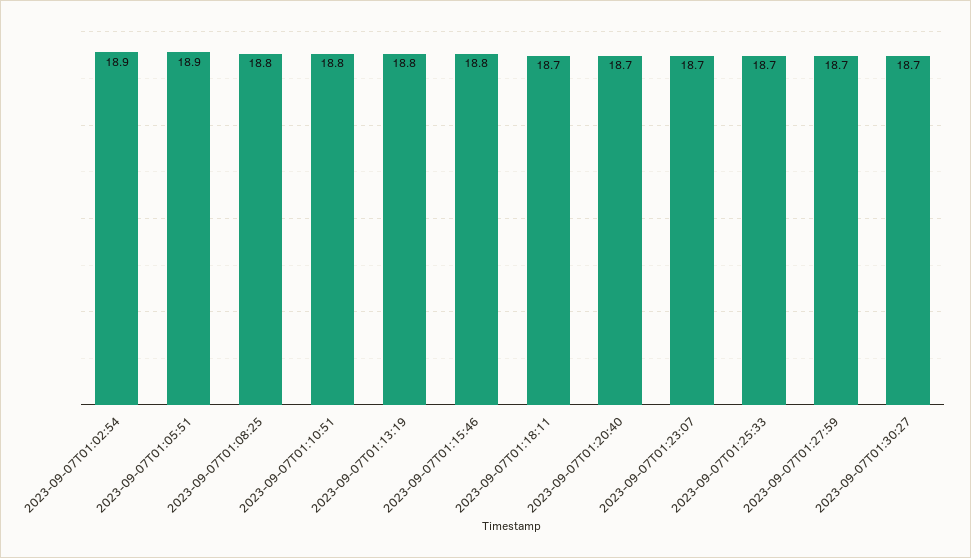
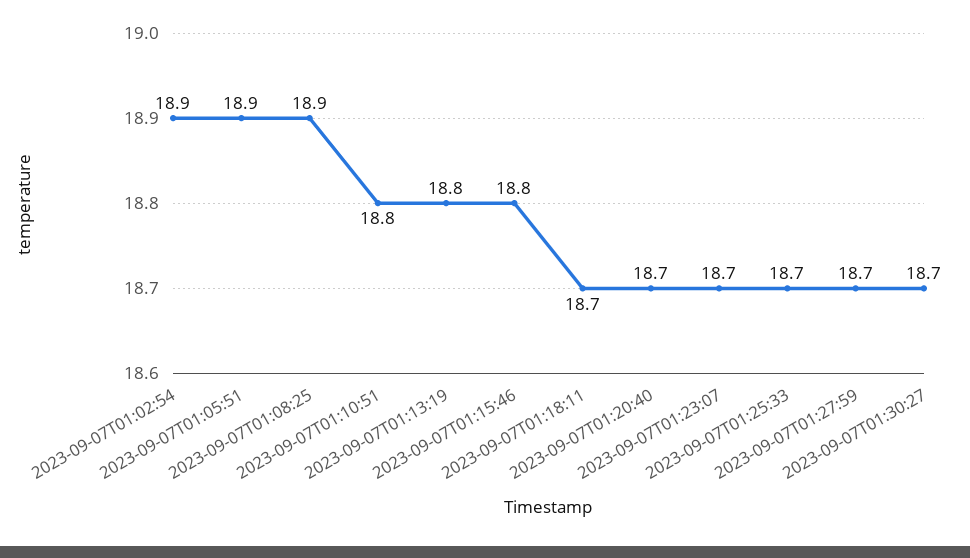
  {
    "2023-09-07T01:02:54": 18.9,
    "2023-09-07T01:05:51": 18.9,
-   "2023-09-07T01:08:25": 18.8,
+   "2023-09-07T01:08:25": 18.9,
    "2023-09-07T01:10:51": 18.8,
    "2023-09-07T01:13:19": 18.8,
    "2023-09-07T01:15:46": 18.8,
    "2023-09-07T01:18:11": 18.7,
    "2023-09-07T01:20:40": 18.7,
    "2023-09-07T01:23:07": 18.7,
    "2023-09-07T01:25:33": 18.7,
    "2023-09-07T01:27:59": 18.7,
    "2023-09-07T01:30:27": 18.7
  }

